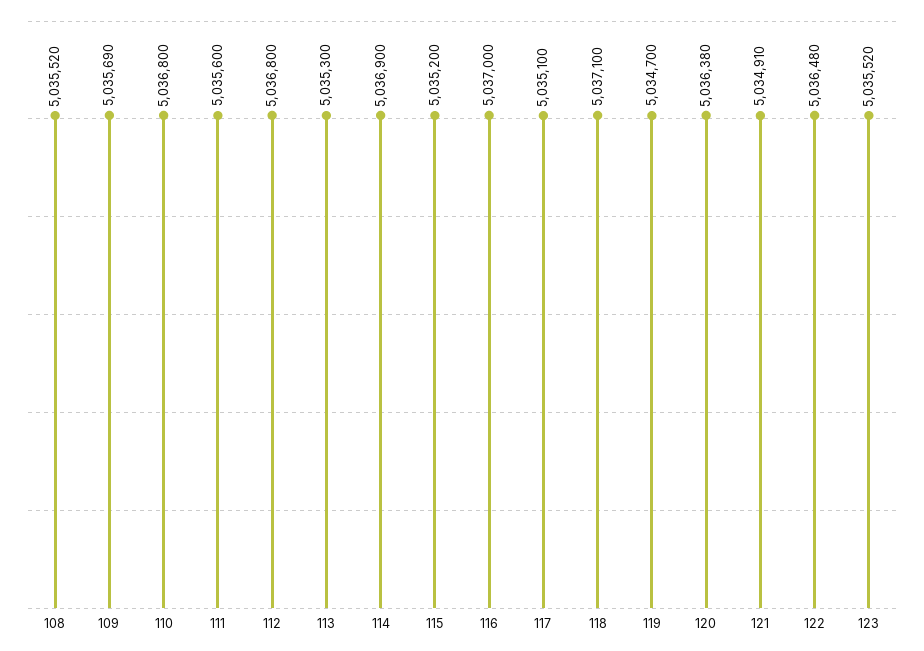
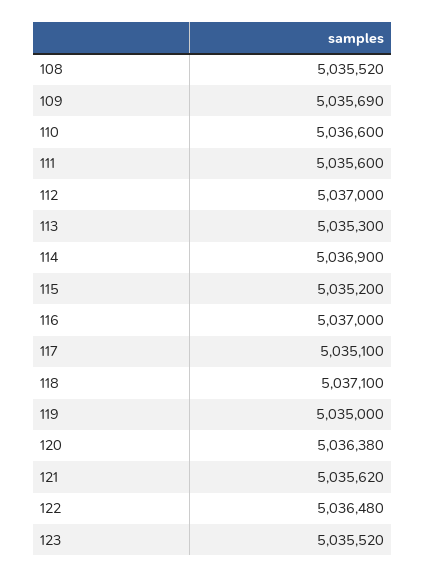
  {
    "108": 5035520,
    "109": 5035690,
-   "110": 5036800,
+   "110": 5036600,
    "111": 5035600,
-   "112": 5036800,
+   "112": 5037000,
    "113": 5035300,
    "114": 5036900,
    "115": 5035200,
    "116": 5037000,
    "117": 5035100,
    "118": 5037100,
-   "119": 5034700,
+   "119": 5035000,
    "120": 5036380,
-   "121": 5034910,
+   "121": 5035620,
    "122": 5036480,
    "123": 5035520
  }

